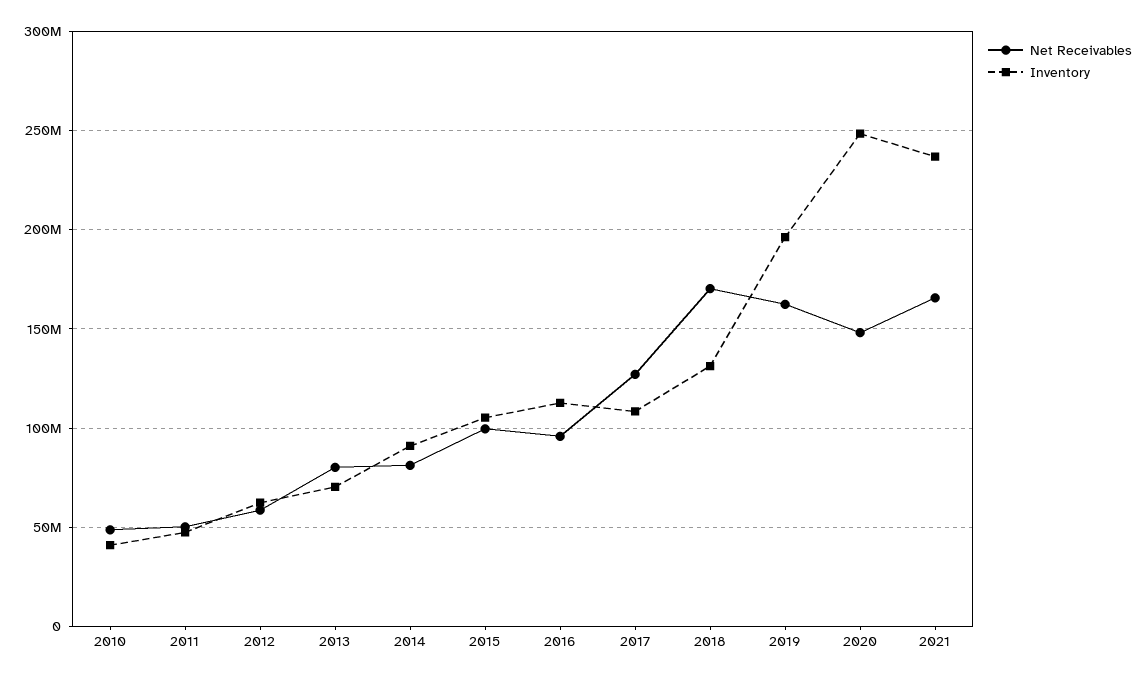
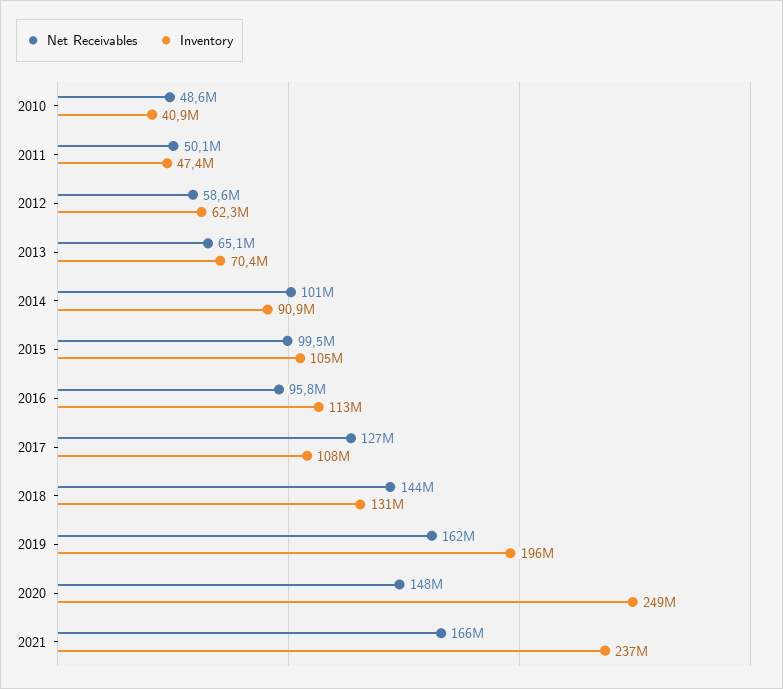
  {
    "Net Receivables": {
      "2010": 48600000,
      "2011": 50100000,
      "2012": 58600000,
-     "2013": 80000000,
+     "2013": 65100000,
-     "2014": 80000000,
+     "2014": 101000000,
      "2015": 99500000,
      "2016": 95800000,
      "2017": 127000000,
-     "2018": 170000000,
+     "2018": 144000000,
      "2019": 162000000,
      "2020": 148000000,
      "2021": 166000000
    },
    "Inventory": {
      "2010": 40900000,
      "2011": 47400000,
      "2012": 62300000,
      "2013": 70400000,
      "2014": 90900000,
      "2015": 105000000,
      "2016": 113000000,
      "2017": 108000000,
      "2018": 131000000,
      "2019": 196000000,
      "2020": 249000000,
      "2021": 237000000
    }
  }

